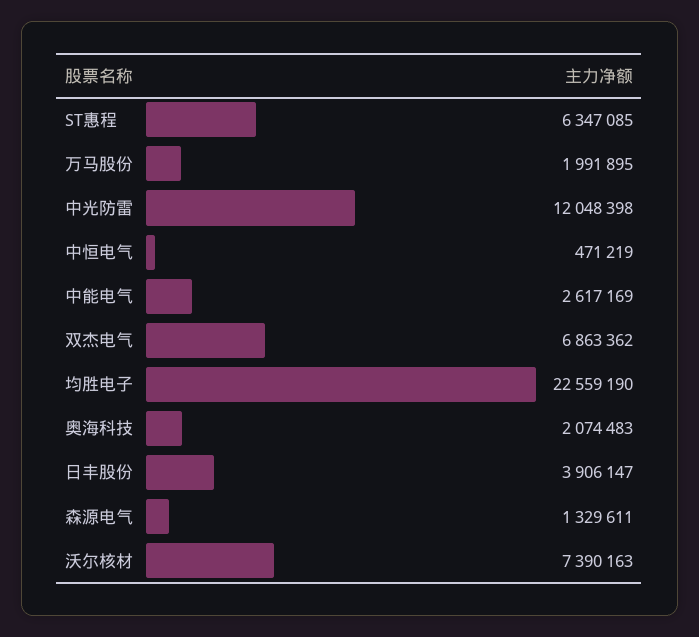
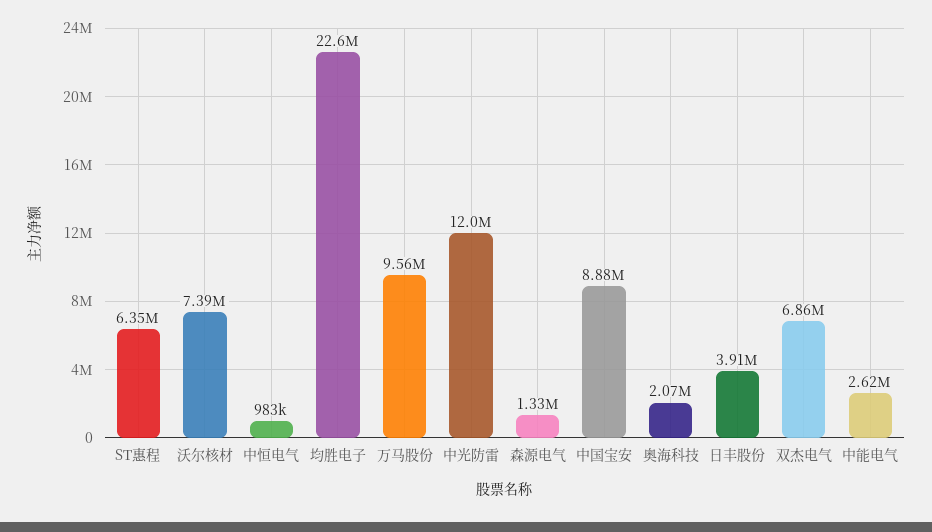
  {
    "ST惠程": 6347085,
-   "万马股份": 1991895,
+   "万马股份": 9560000,
    "中光防雷": 12048398,
-   "中恒电气": 471219,
+   "中恒电气": 983000,
    "中能电气": 2617169,
    "双杰电气": 6863362,
    "均胜电子": 22559190,
    "奥海科技": 2074483,
    "日丰股份": 3906147,
    "森源电气": 1329611,
-   "沃尔核材": 7390163
+   "沃尔核材": 7390163,
+   "中国宝安": 8880000
  }

